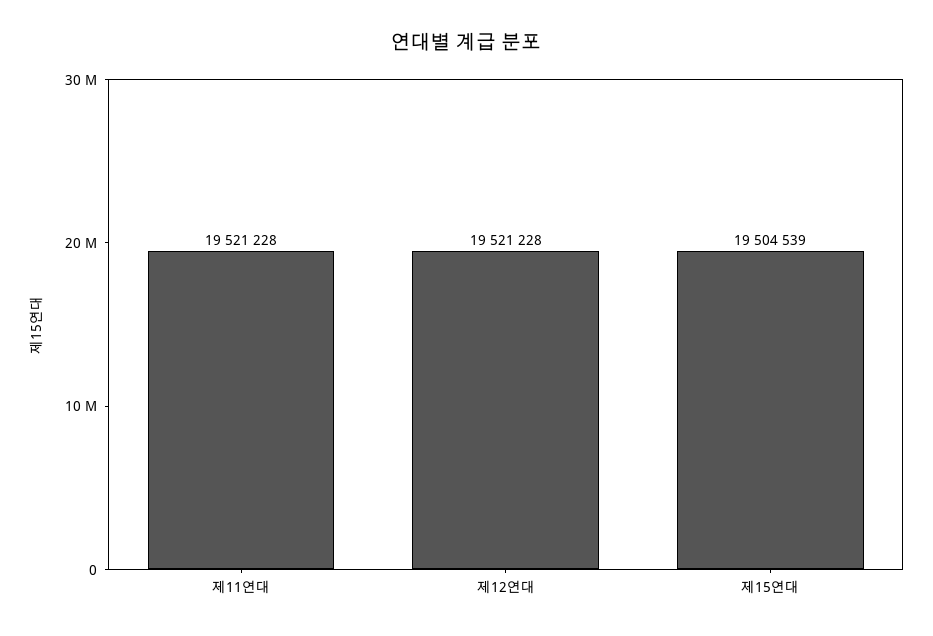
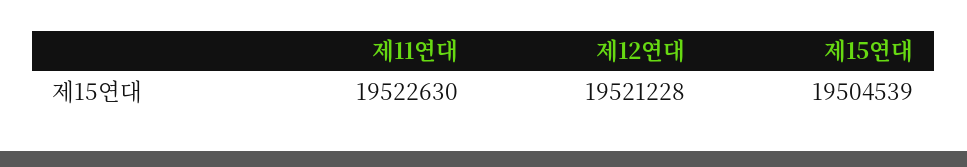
  {
-   "제11연대": 19521228,
+   "제11연대": 19522630,
    "제12연대": 19521228,
    "제15연대": 19504539
  }

